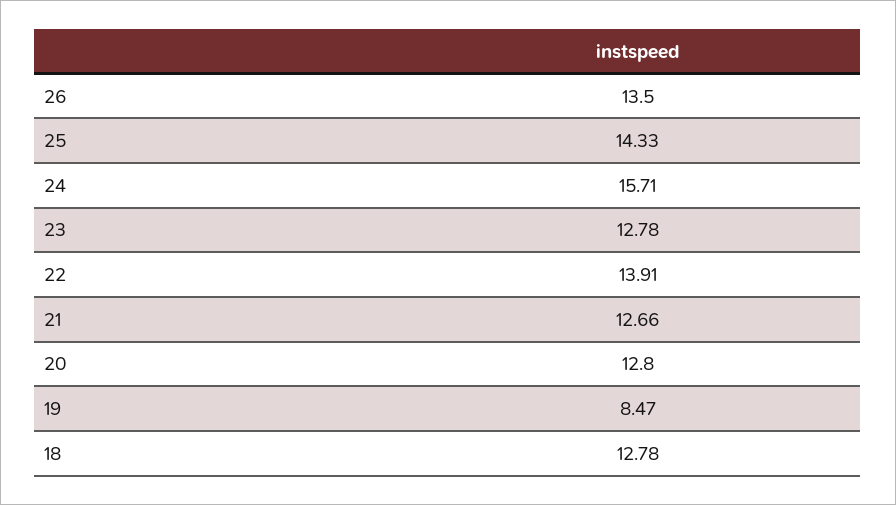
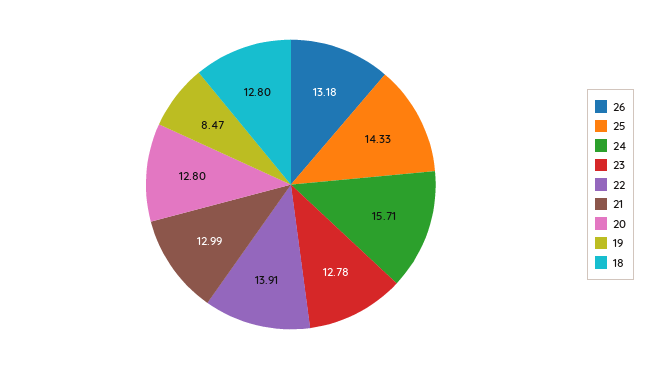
  {
-   "26": 13.5,
+   "26": 13.18,
    "25": 14.33,
    "24": 15.71,
    "23": 12.78,
    "22": 13.91,
-   "21": 12.66,
+   "21": 12.99,
    "20": 12.8,
    "19": 8.47,
-   "18": 12.78
+   "18": 12.8
  }

